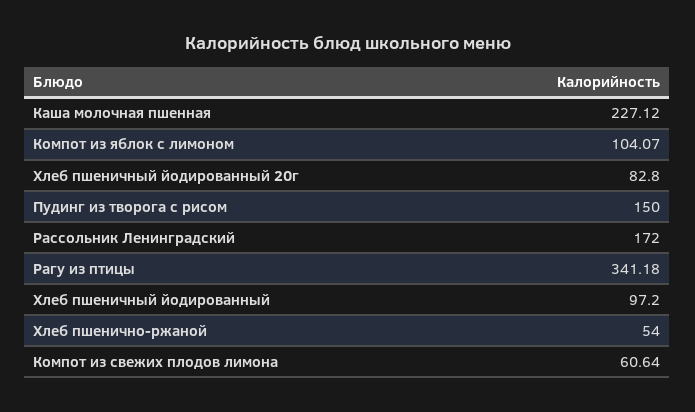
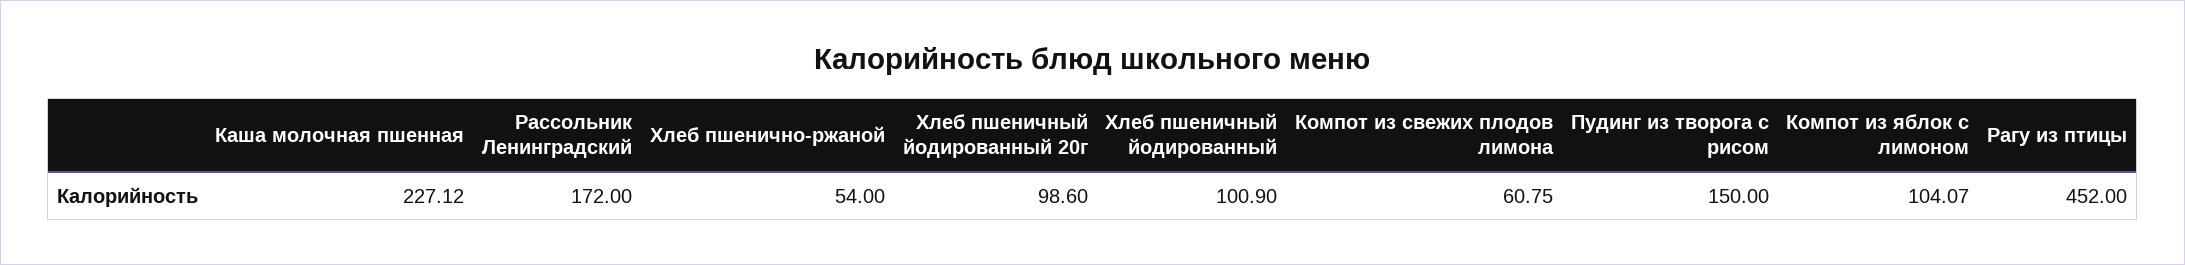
  {
    "Каша молочная пшенная": 227.12,
    "Компот из яблок с лимоном": 104.07,
-   "Хлеб пшеничный йодированный 20г": 82.8,
+   "Хлеб пшеничный йодированный 20г": 98.6,
    "Пудинг из творога с рисом": 150,
    "Рассольник Ленинградский": 172,
-   "Рагу из птицы": 341.18,
+   "Рагу из птицы": 452,
-   "Хлеб пшеничный йодированный": 97.2,
+   "Хлеб пшеничный йодированный": 100.9,
    "Хлеб пшенично-ржаной": 54,
-   "Компот из свежих плодов лимона": 60.64
+   "Компот из свежих плодов лимона": 60.75
  }

